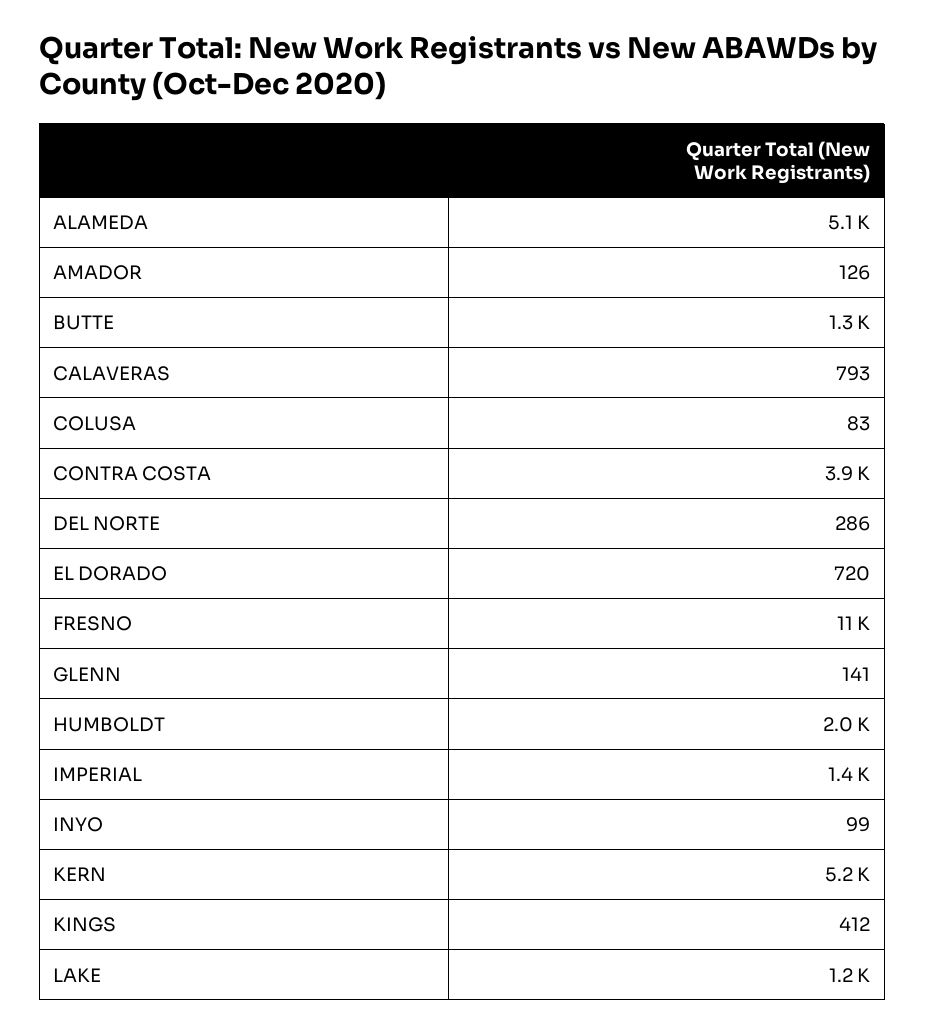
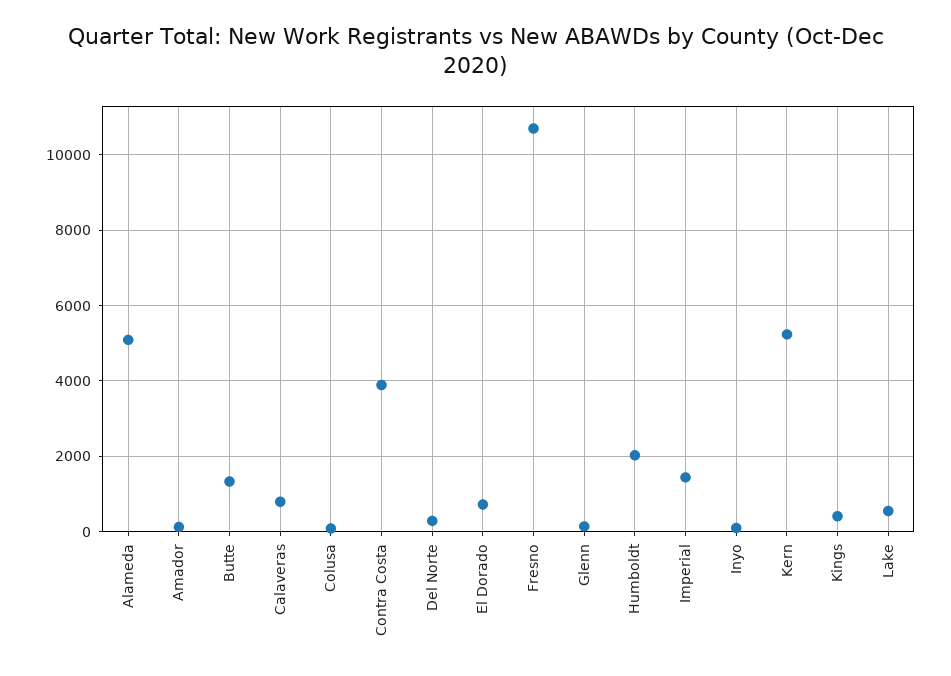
  {
    "ALAMEDA": 5100,
    "AMADOR": 126,
    "BUTTE": 1300,
    "CALAVERAS": 793,
    "COLUSA": 83,
    "CONTRA COSTA": 3900,
    "DEL NORTE": 286,
    "EL DORADO": 720,
    "FRESNO": 11000,
    "GLENN": 141,
    "HUMBOLDT": 2000,
    "IMPERIAL": 1400,
    "INYO": 99,
    "KERN": 5200,
    "KINGS": 412,
-   "LAKE": 1200
+   "LAKE": 600
  }

